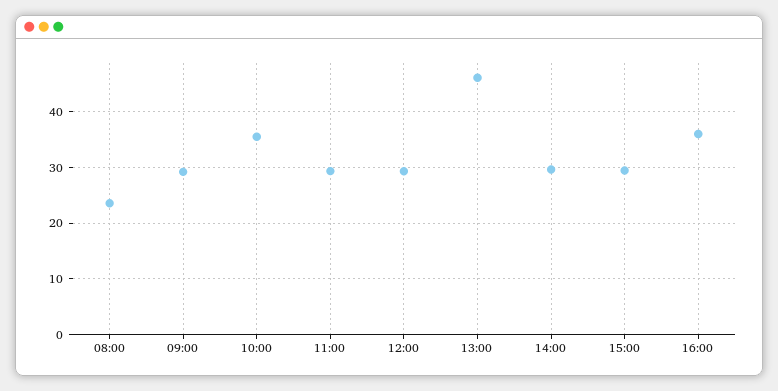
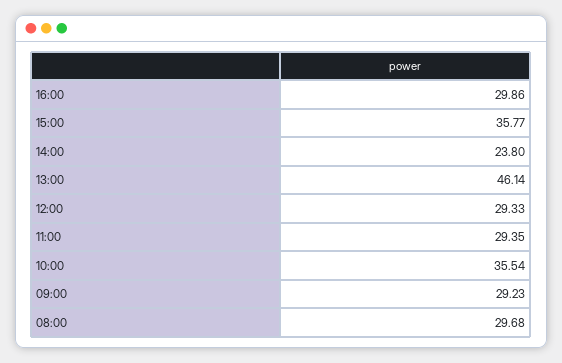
  {
-   "08:00": 24,
+   "08:00": 29.68,
    "09:00": 29.23,
    "10:00": 35.54,
    "11:00": 29.35,
    "12:00": 29.33,
    "13:00": 46.14,
-   "14:00": 30,
+   "14:00": 23.8,
-   "15:00": 30,
+   "15:00": 35.77,
-   "16:00": 36
+   "16:00": 29.86
  }

